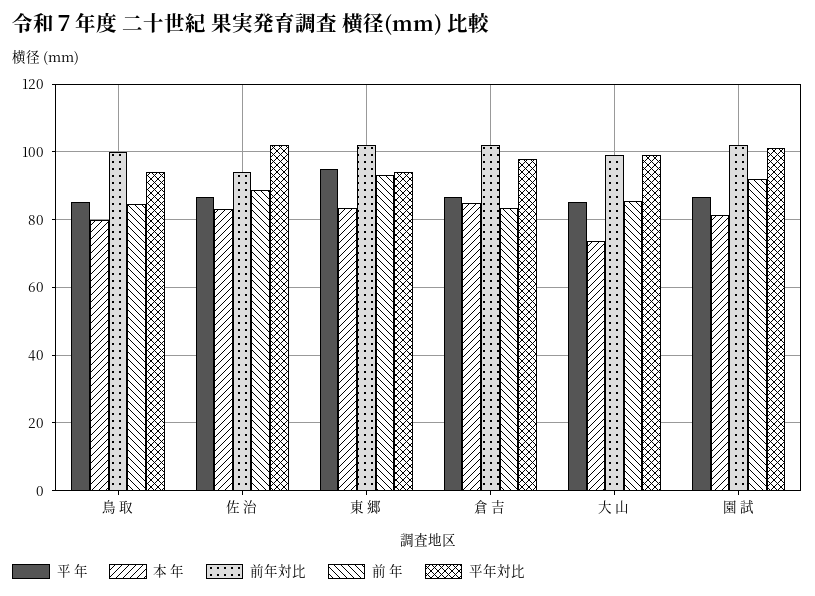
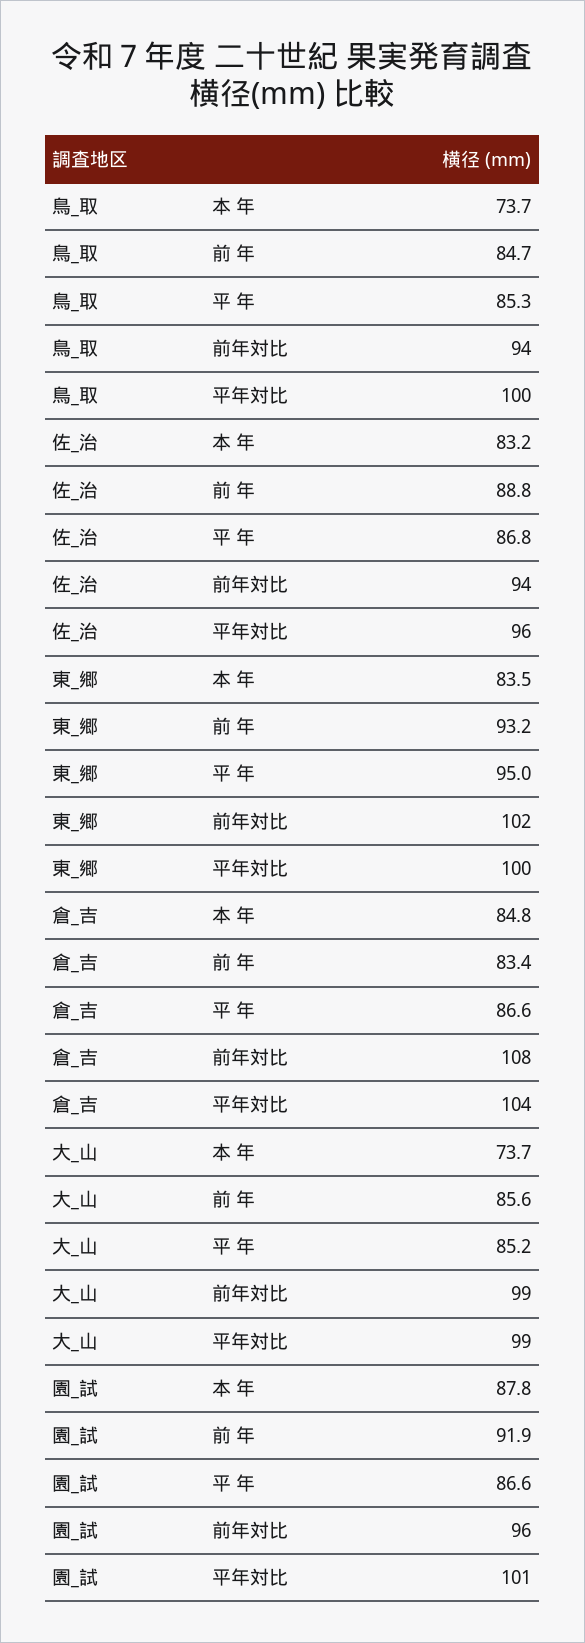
  {
    "平 年": {
      "鳥 取": 85.3,
      "佐 治": 86.8,
      "東 郷": 95,
      "倉 吉": 86.6,
      "大 山": 85.2,
      "園 試": 86.6
    },
    "本 年": {
-     "鳥 取": 80,
+     "鳥 取": 73.7,
      "佐 治": 83.2,
      "東 郷": 83.5,
      "倉 吉": 84.8,
      "大 山": 73.7,
-     "園 試": 82
+     "園 試": 87.8
    },
    "前年対比": {
-     "鳥 取": 100,
+     "鳥 取": 94,
      "佐 治": 94,
      "東 郷": 102,
-     "倉 吉": 102,
+     "倉 吉": 108,
      "大 山": 99,
-     "園 試": 102
+     "園 試": 96
    },
    "前 年": {
      "鳥 取": 84.7,
      "佐 治": 88.8,
      "東 郷": 93.2,
      "倉 吉": 83.4,
      "大 山": 85.6,
      "園 試": 91.9
    },
    "平年対比": {
-     "鳥 取": 94,
+     "鳥 取": 100,
-     "佐 治": 102,
+     "佐 治": 96,
-     "東 郷": 94,
+     "東 郷": 100,
-     "倉 吉": 98,
+     "倉 吉": 104,
      "大 山": 99,
      "園 試": 101
    }
  }

